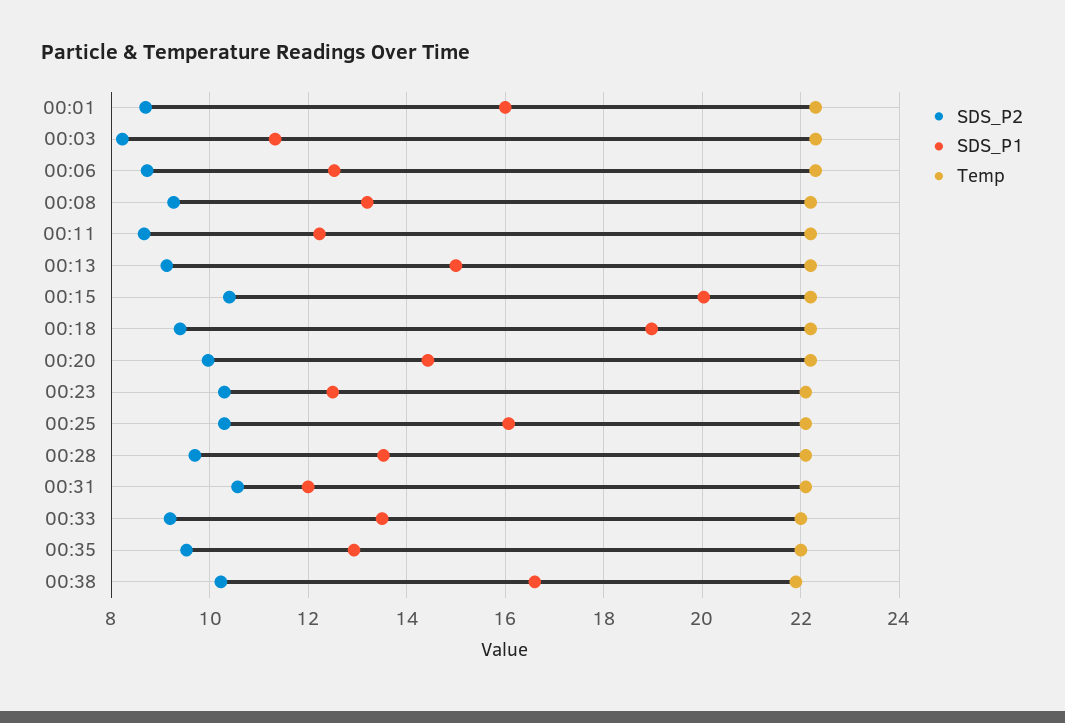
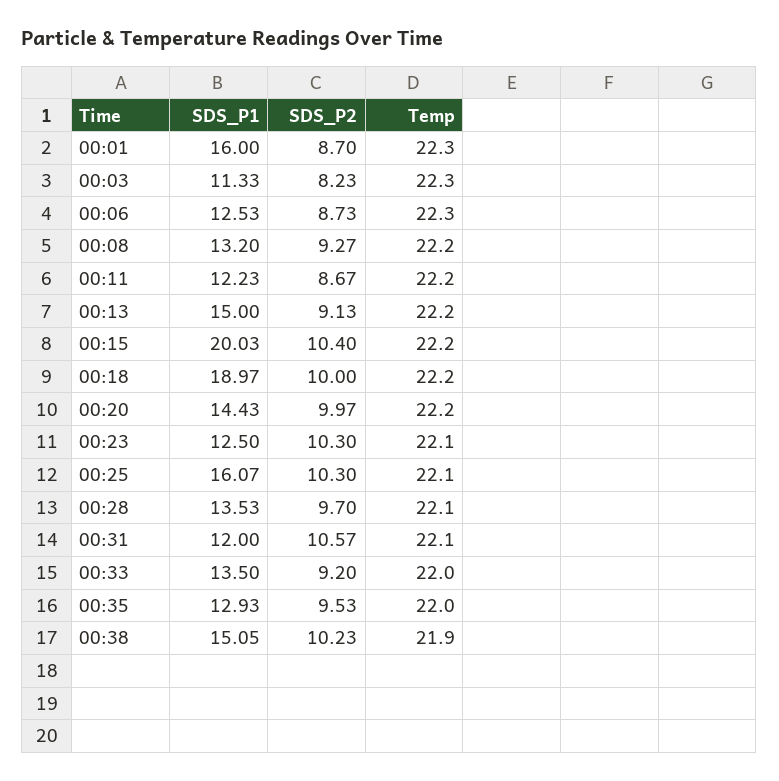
  {
    "SDS_P2": {
      "00:01": 8.7,
      "00:03": 8.23,
      "00:06": 8.73,
      "00:08": 9.27,
      "00:11": 8.67,
      "00:13": 9.13,
      "00:15": 10.4,
-     "00:18": 9.4,
+     "00:18": 10,
      "00:20": 9.97,
      "00:23": 10.3,
      "00:25": 10.3,
      "00:28": 9.7,
      "00:31": 10.57,
      "00:33": 9.2,
      "00:35": 9.53,
      "00:38": 10.23
    },
    "SDS_P1": {
      "00:01": 16,
      "00:03": 11.33,
      "00:06": 12.53,
      "00:08": 13.2,
      "00:11": 12.23,
      "00:13": 15,
      "00:15": 20.03,
      "00:18": 18.97,
      "00:20": 14.43,
      "00:23": 12.5,
      "00:25": 16.07,
      "00:28": 13.53,
      "00:31": 12,
      "00:33": 13.5,
      "00:35": 12.93,
-     "00:38": 16.6
+     "00:38": 15.05
    },
    "Temp": {
      "00:01": 22.3,
      "00:03": 22.3,
      "00:06": 22.3,
      "00:08": 22.2,
      "00:11": 22.2,
      "00:13": 22.2,
      "00:15": 22.2,
      "00:18": 22.2,
      "00:20": 22.2,
      "00:23": 22.1,
      "00:25": 22.1,
      "00:28": 22.1,
      "00:31": 22.1,
      "00:33": 22,
      "00:35": 22,
      "00:38": 21.9
    }
  }

